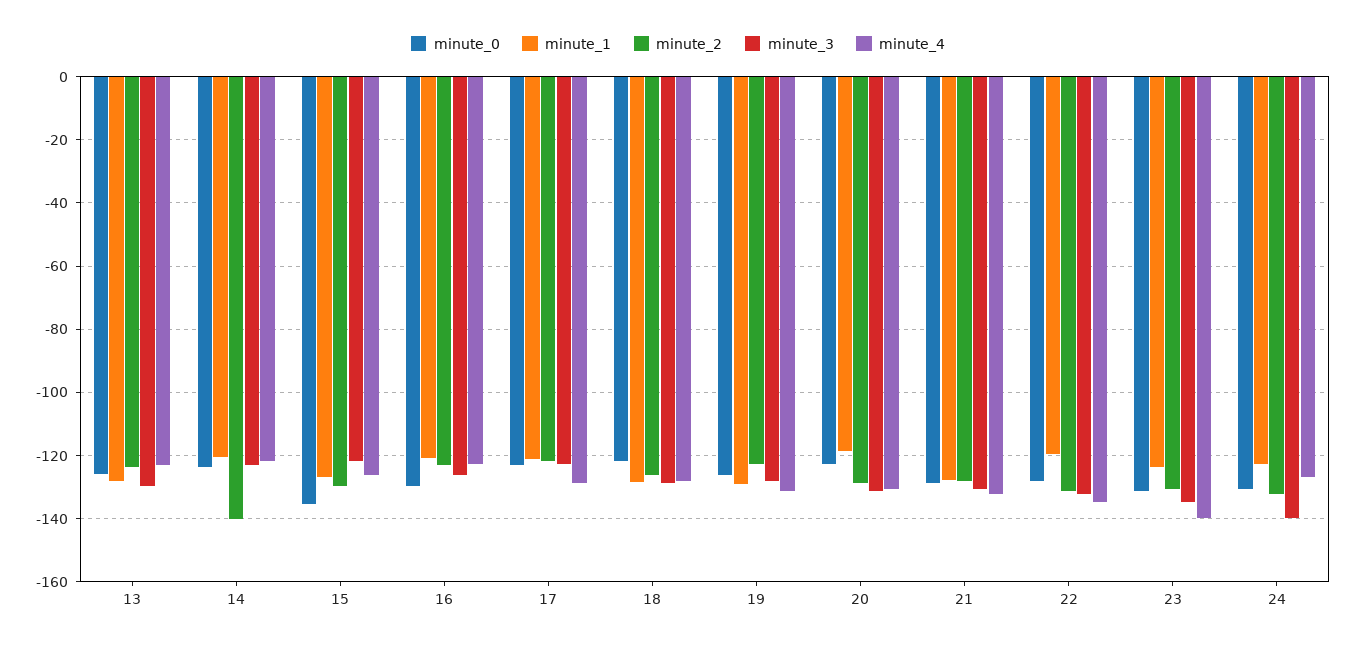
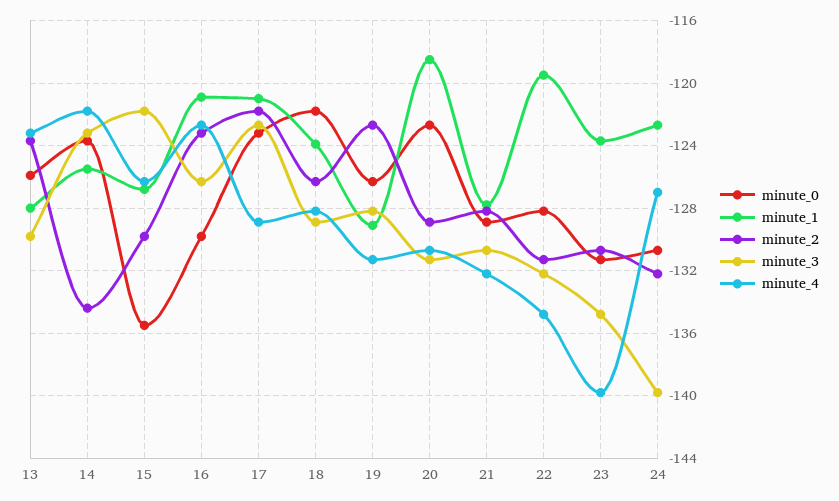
  {
    "minute_0": {
      "13": -126,
      "14": -123.5,
      "15": -135.5,
      "16": -130,
      "17": -123,
      "18": -122,
      "19": -126.5,
      "20": -122.5,
      "21": -129,
      "22": -128,
      "23": -131.5,
      "24": -130.5
    },
    "minute_1": {
      "13": -128,
-     "14": -120,
+     "14": -125.5,
      "15": -127,
      "16": -121,
      "17": -121,
-     "18": -128,
+     "18": -124,
      "19": -129,
      "20": -118.5,
      "21": -128,
      "22": -119.5,
      "23": -123.5,
      "24": -122.5
    },
    "minute_2": {
      "13": -123.5,
-     "14": -140,
+     "14": -134.5,
      "15": -130,
      "16": -123,
      "17": -122,
      "18": -126.5,
      "19": -122.5,
      "20": -129,
      "21": -128,
      "22": -131.5,
      "23": -130.5,
      "24": -132
    },
    "minute_3": {
      "13": -130,
      "14": -123,
      "15": -122,
      "16": -126.5,
      "17": -122.5,
      "18": -129,
      "19": -128,
      "20": -131.5,
      "21": -130.5,
      "22": -132,
      "23": -135,
      "24": -140
    },
    "minute_4": {
      "13": -123,
      "14": -122,
      "15": -126.5,
      "16": -122.5,
      "17": -129,
      "18": -128,
      "19": -131.5,
      "20": -130.5,
      "21": -132,
      "22": -135,
      "23": -140,
      "24": -127
    }
  }

